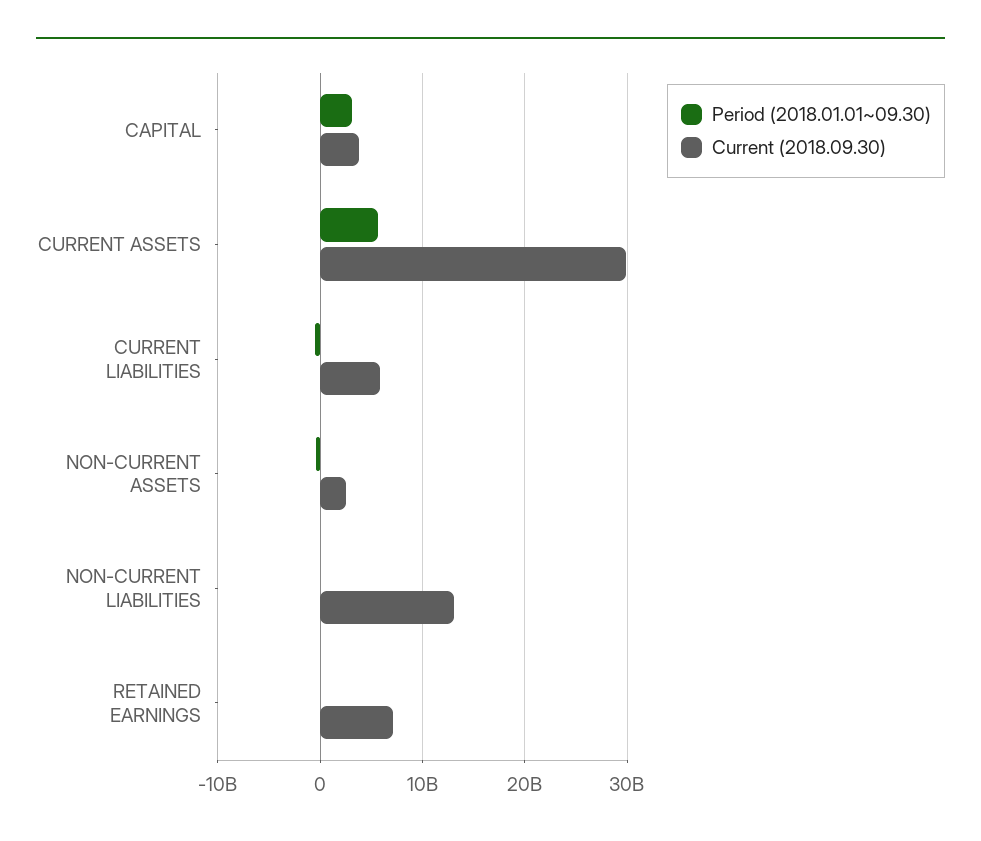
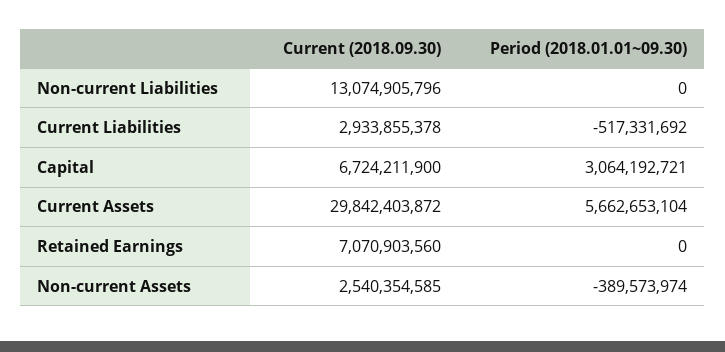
  {
    "Period (2018.01.01~09.30)": {
      "CAPITAL": 3064192721,
      "CURRENT ASSETS": 5662653104,
      "CURRENT LIABILITIES": -517331692,
      "NON-CURRENT ASSETS": -389573974,
      "NON-CURRENT LIABILITIES": 0,
      "RETAINED EARNINGS": 0
    },
    "Current (2018.09.30)": {
-     "CAPITAL": 4000000000,
+     "CAPITAL": 6724211900,
      "CURRENT ASSETS": 29842403872,
-     "CURRENT LIABILITIES": 6000000000,
+     "CURRENT LIABILITIES": 2933855378,
      "NON-CURRENT ASSETS": 2540354585,
      "NON-CURRENT LIABILITIES": 13074905796,
      "RETAINED EARNINGS": 7070903560
    }
  }

